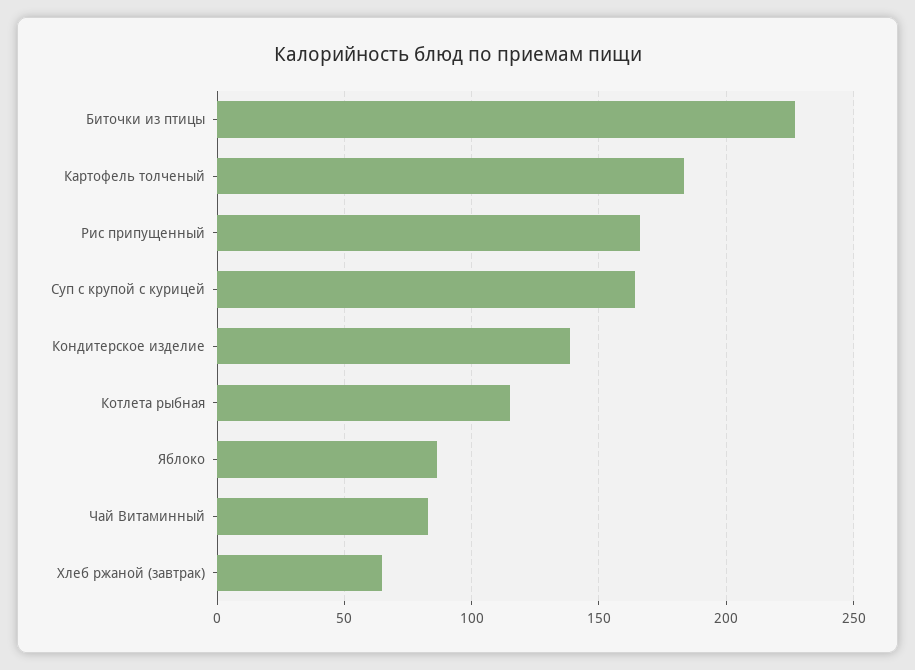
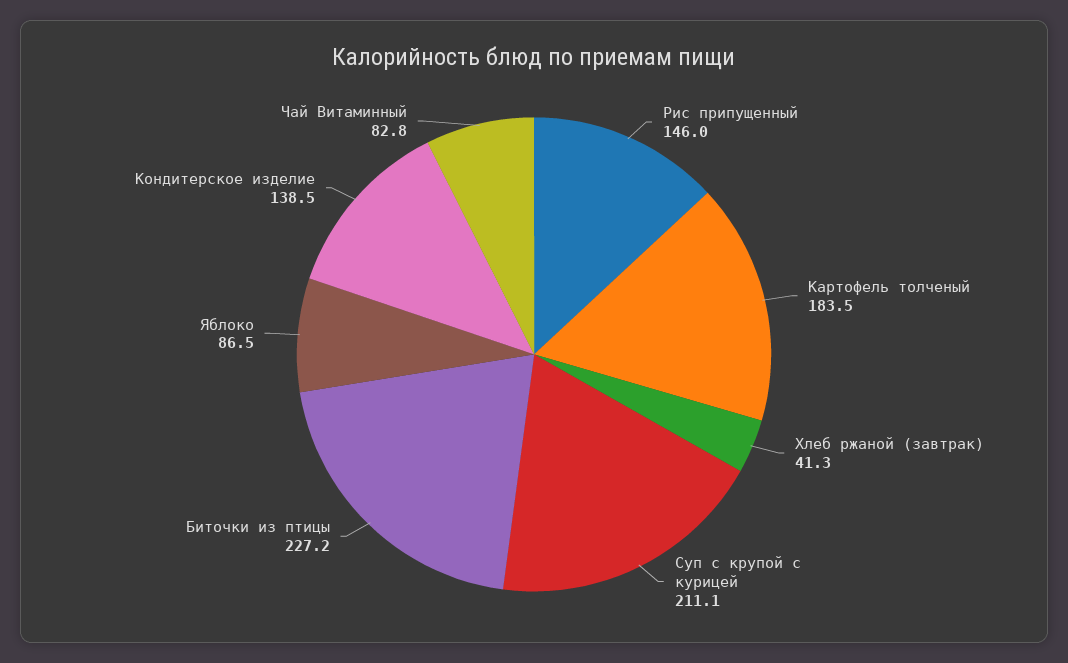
  {
    "Биточки из птицы": 227.2,
    "Картофель толченый": 183.5,
-   "Рис припущенный": 165,
+   "Рис припущенный": 146,
-   "Суп с крупой с курицей": 165,
+   "Суп с крупой с курицей": 211.1,
    "Кондитерское изделие": 138.5,
-   "Котлета рыбная": 115,
    "Яблоко": 86.5,
    "Чай Витаминный": 82.8,
-   "Хлеб ржаной (завтрак)": 65
+   "Хлеб ржаной (завтрак)": 41.3
  }

